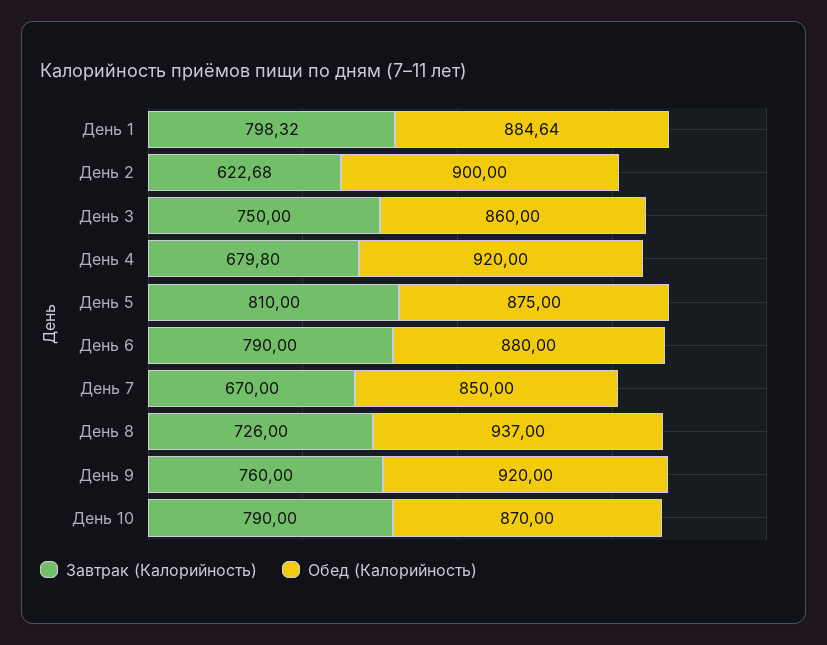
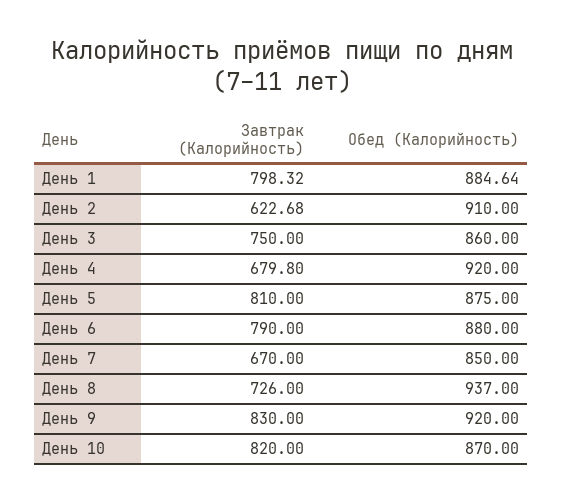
  {
    "Завтрак (Калорийность)": {
      "День 1": 798.32,
      "День 2": 622.68,
      "День 3": 750,
      "День 4": 679.8,
      "День 5": 810,
      "День 6": 790,
      "День 7": 670,
      "День 8": 726,
-     "День 9": 760,
+     "День 9": 830,
-     "День 10": 790
+     "День 10": 820
    },
    "Обед (Калорийность)": {
      "День 1": 884.64,
-     "День 2": 900,
+     "День 2": 910,
      "День 3": 860,
      "День 4": 920,
      "День 5": 875,
      "День 6": 880,
      "День 7": 850,
      "День 8": 937,
      "День 9": 920,
      "День 10": 870
    }
  }

